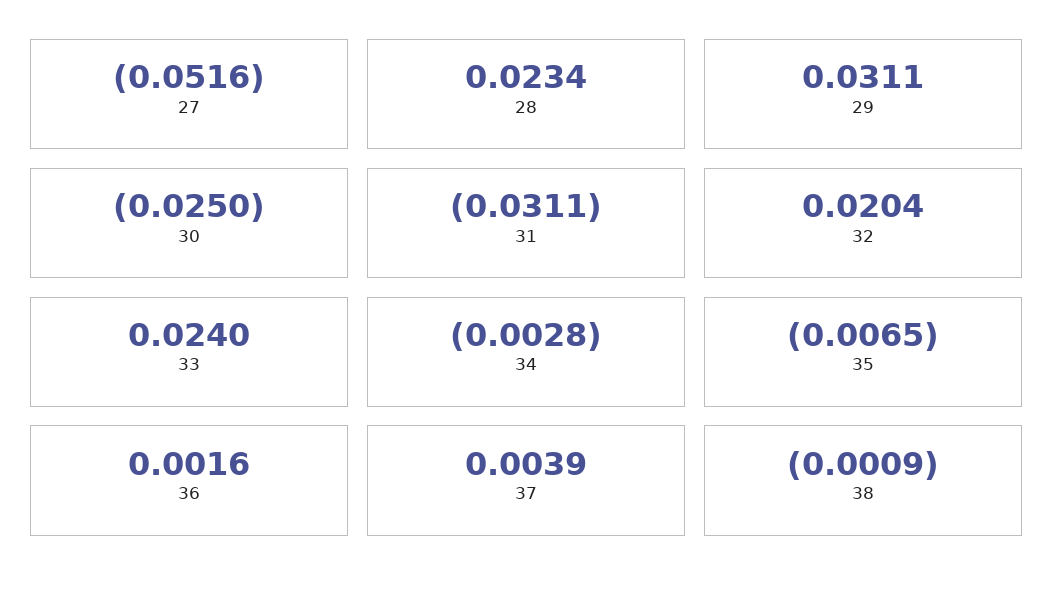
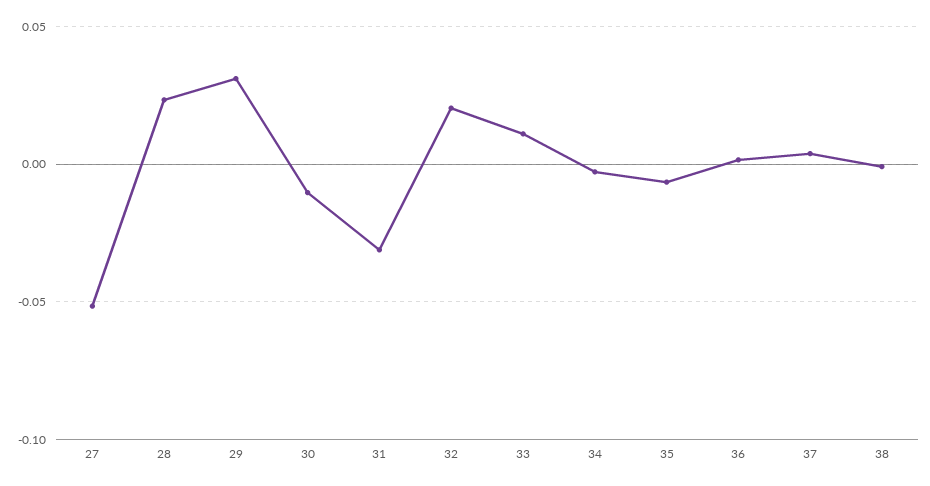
  {
    "27": -0.0516,
    "28": 0.0234,
    "29": 0.0311,
-   "30": -0.025,
+   "30": -0.01,
    "31": -0.0311,
    "32": 0.0204,
-   "33": 0.024,
+   "33": 0.01,
    "34": -0.0028,
    "35": -0.0065,
    "36": 0.0016,
    "37": 0.0039,
    "38": -0.0009
  }

